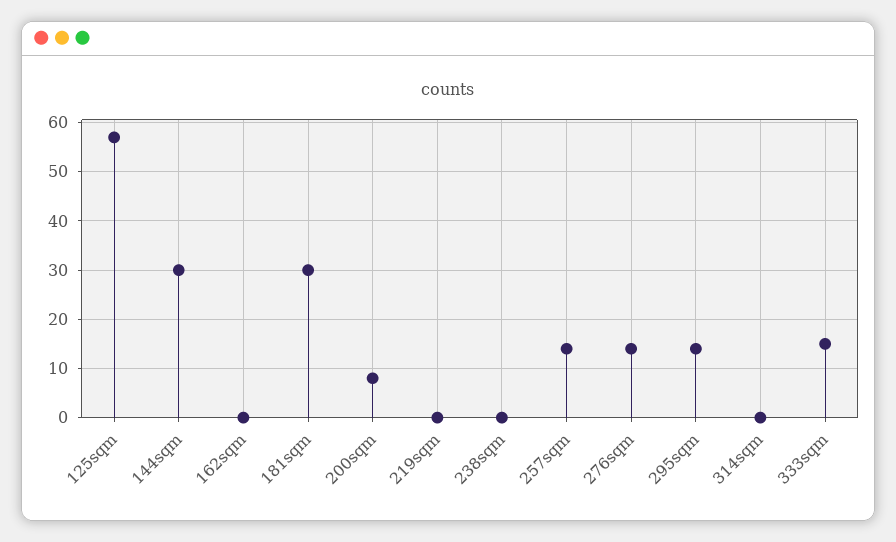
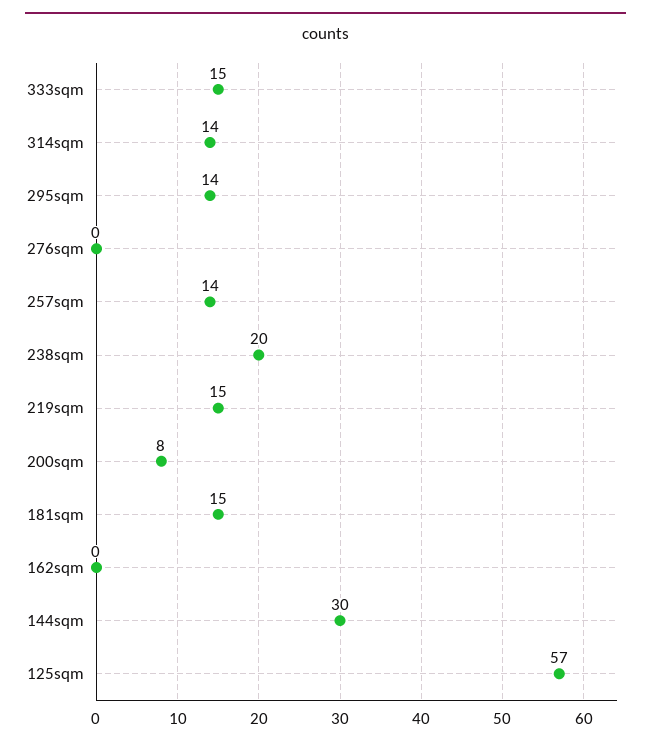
  {
    "125sqm": 57,
    "144sqm": 30,
    "162sqm": 0,
-   "181sqm": 30,
+   "181sqm": 15,
    "200sqm": 8,
-   "219sqm": 0,
+   "219sqm": 15,
-   "238sqm": 0,
+   "238sqm": 20,
    "257sqm": 14,
-   "276sqm": 15,
+   "276sqm": 0,
    "295sqm": 14,
-   "314sqm": 0,
+   "314sqm": 14,
    "333sqm": 15
  }

